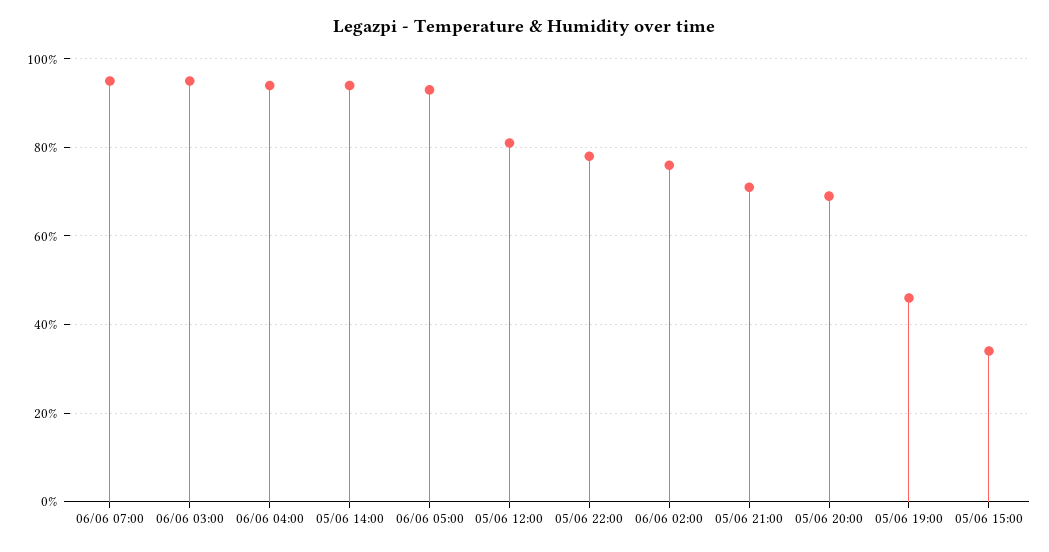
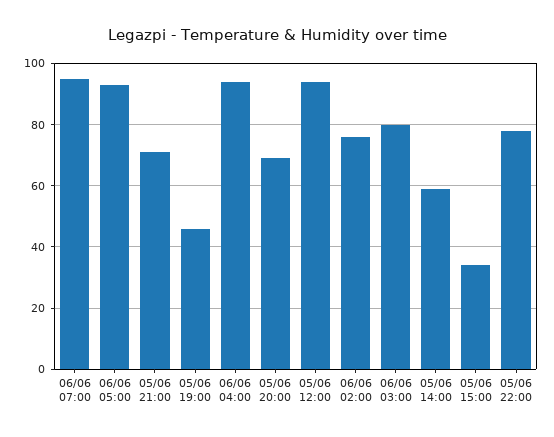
  {
    "06/06 07:00": 95,
-   "06/06 03:00": 95,
+   "06/06 03:00": 80,
    "06/06 04:00": 95,
-   "05/06 14:00": 95,
+   "05/06 14:00": 60,
    "06/06 05:00": 95,
-   "05/06 12:00": 80,
+   "05/06 12:00": 95,
    "05/06 22:00": 80,
    "06/06 02:00": 75,
    "05/06 21:00": 70,
    "05/06 20:00": 70,
    "05/06 19:00": 45,
    "05/06 15:00": 35
  }

